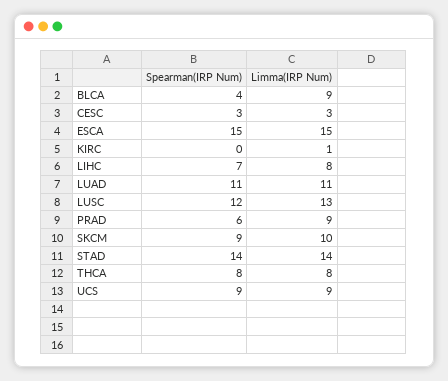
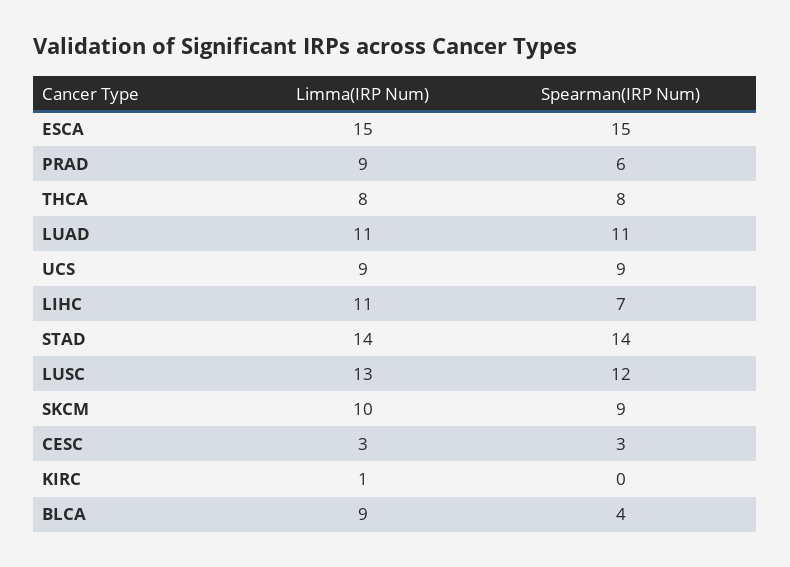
  {
    "Spearman(IRP Num)": {
      "BLCA": 4,
      "CESC": 3,
      "ESCA": 15,
      "KIRC": 0,
      "LIHC": 7,
      "LUAD": 11,
      "LUSC": 12,
      "PRAD": 6,
      "SKCM": 9,
      "STAD": 14,
      "THCA": 8,
      "UCS": 9
    },
    "Limma(IRP Num)": {
      "BLCA": 9,
      "CESC": 3,
      "ESCA": 15,
      "KIRC": 1,
-     "LIHC": 8,
+     "LIHC": 11,
      "LUAD": 11,
      "LUSC": 13,
      "PRAD": 9,
      "SKCM": 10,
      "STAD": 14,
      "THCA": 8,
      "UCS": 9
    }
  }

